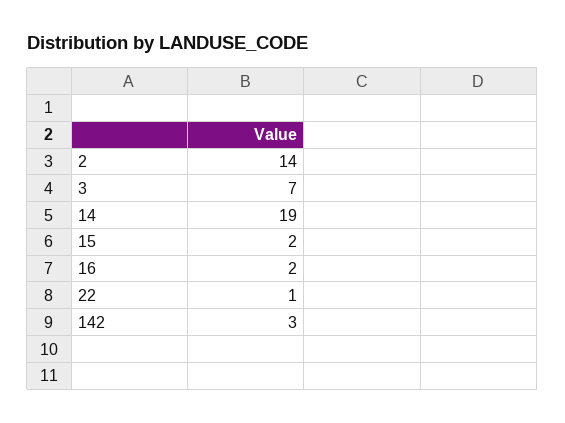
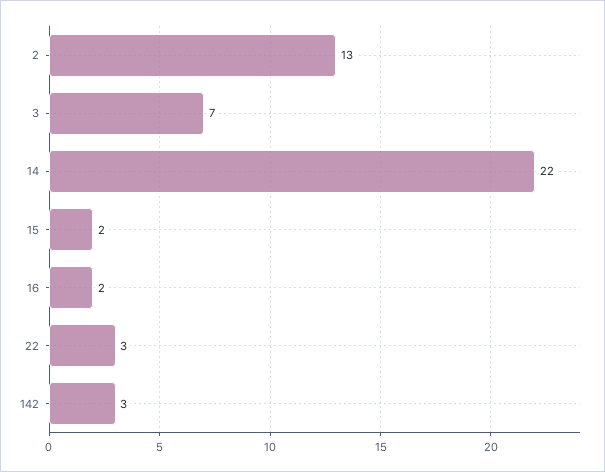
  {
-   "2": 14,
+   "2": 13,
    "3": 7,
-   "14": 19,
+   "14": 22,
    "15": 2,
    "16": 2,
-   "22": 1,
+   "22": 3,
    "142": 3
  }

